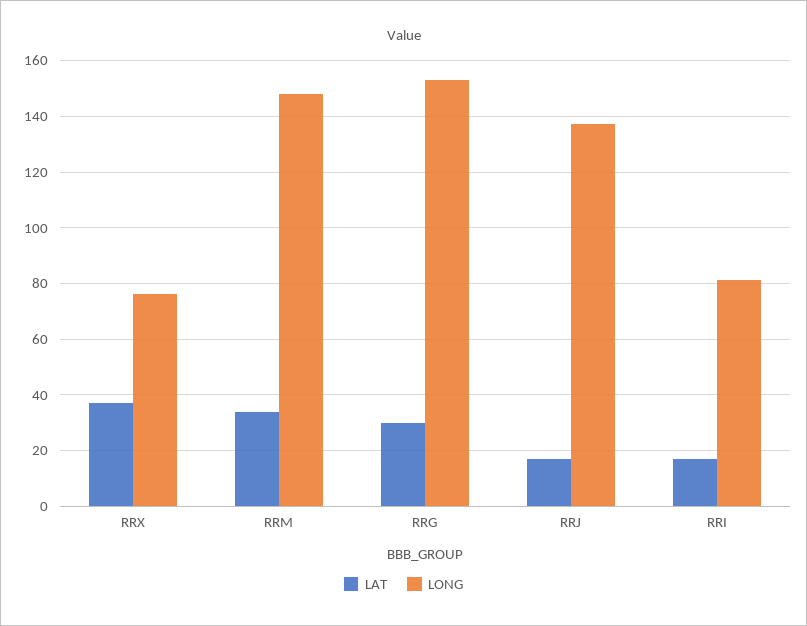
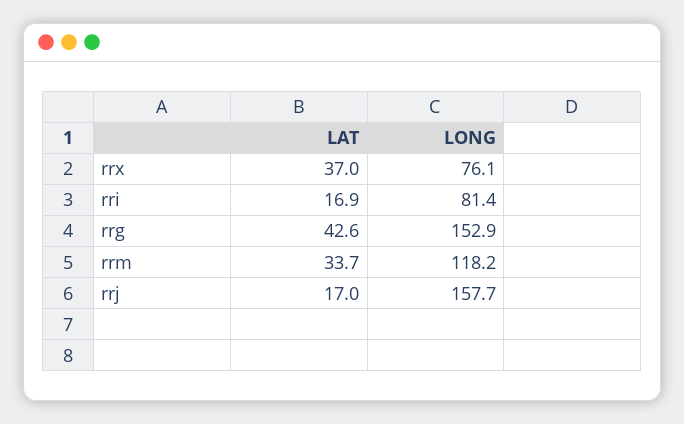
  {
    "LAT": {
      "RRX": 37,
      "RRM": 33.7,
-     "RRG": 30,
+     "RRG": 42.6,
      "RRJ": 17,
      "RRI": 16.9
    },
    "LONG": {
      "RRX": 76.1,
-     "RRM": 147.5,
+     "RRM": 118.2,
      "RRG": 152.9,
-     "RRJ": 137.5,
+     "RRJ": 157.7,
      "RRI": 81.4
    }
  }

